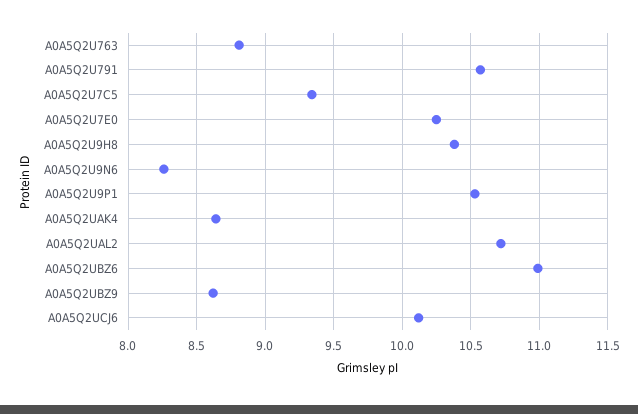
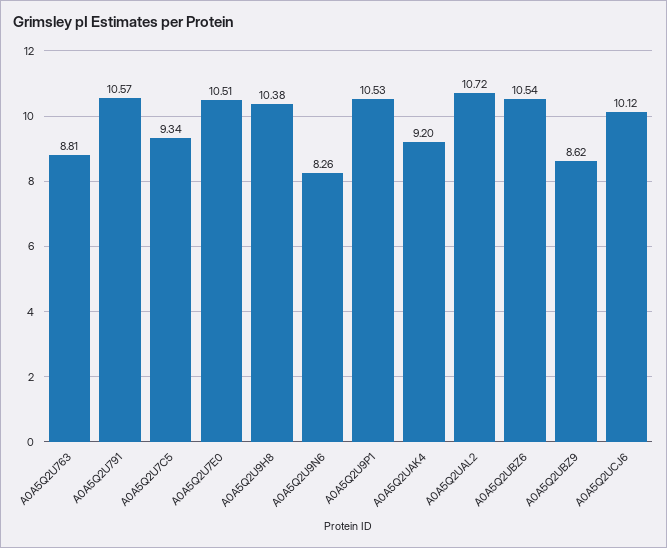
  {
    "A0A5Q2U763": 8.81,
    "A0A5Q2U791": 10.57,
    "A0A5Q2U7C5": 9.34,
-   "A0A5Q2U7E0": 10.25,
+   "A0A5Q2U7E0": 10.51,
    "A0A5Q2U9H8": 10.38,
    "A0A5Q2U9N6": 8.26,
    "A0A5Q2U9P1": 10.53,
-   "A0A5Q2UAK4": 8.65,
+   "A0A5Q2UAK4": 9.2,
    "A0A5Q2UAL2": 10.72,
-   "A0A5Q2UBZ6": 11,
+   "A0A5Q2UBZ6": 10.54,
    "A0A5Q2UBZ9": 8.62,
    "A0A5Q2UCJ6": 10.12
  }

